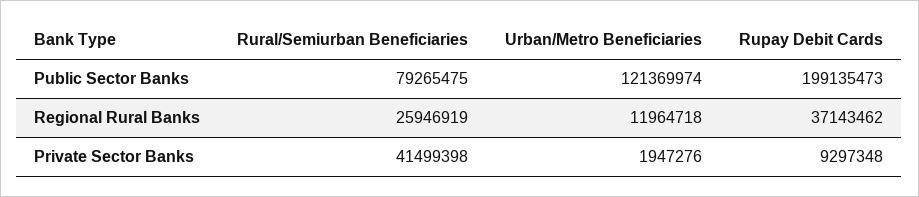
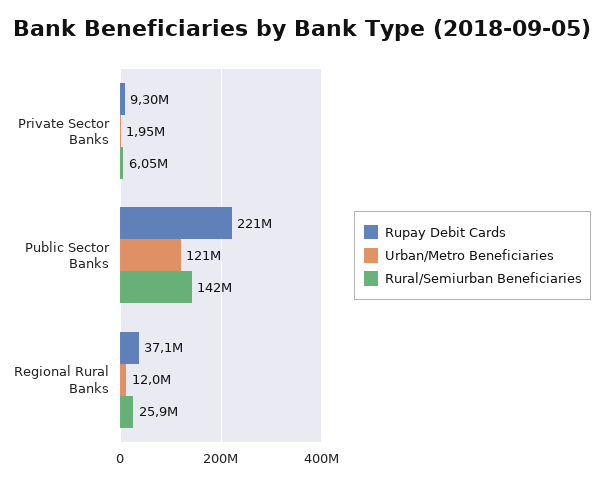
  {
    "Rural/Semiurban Beneficiaries": {
-     "Public Sector Banks": 79265475,
+     "Public Sector Banks": 142000000,
      "Regional Rural Banks": 25946919,
-     "Private Sector Banks": 41499398
+     "Private Sector Banks": 6050000
    },
    "Urban/Metro Beneficiaries": {
      "Public Sector Banks": 121369974,
      "Regional Rural Banks": 11964718,
      "Private Sector Banks": 1947276
    },
    "Rupay Debit Cards": {
-     "Public Sector Banks": 199135473,
+     "Public Sector Banks": 221000000,
      "Regional Rural Banks": 37143462,
      "Private Sector Banks": 9297348
    }
  }

